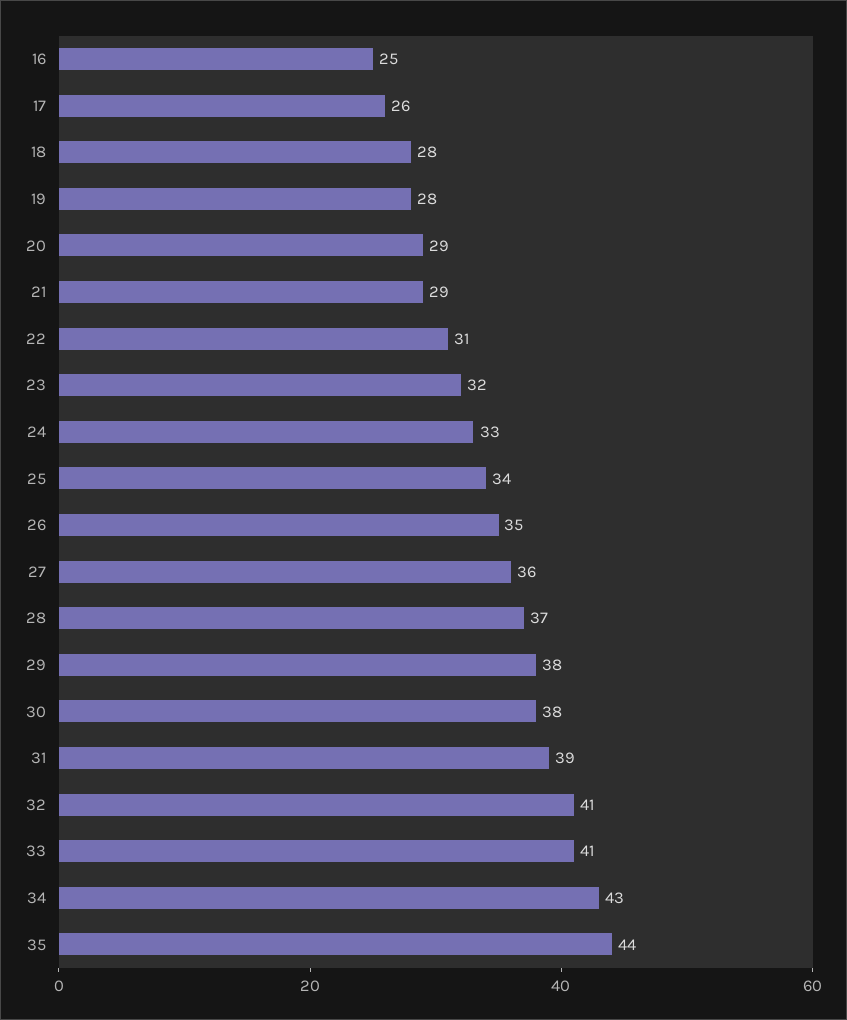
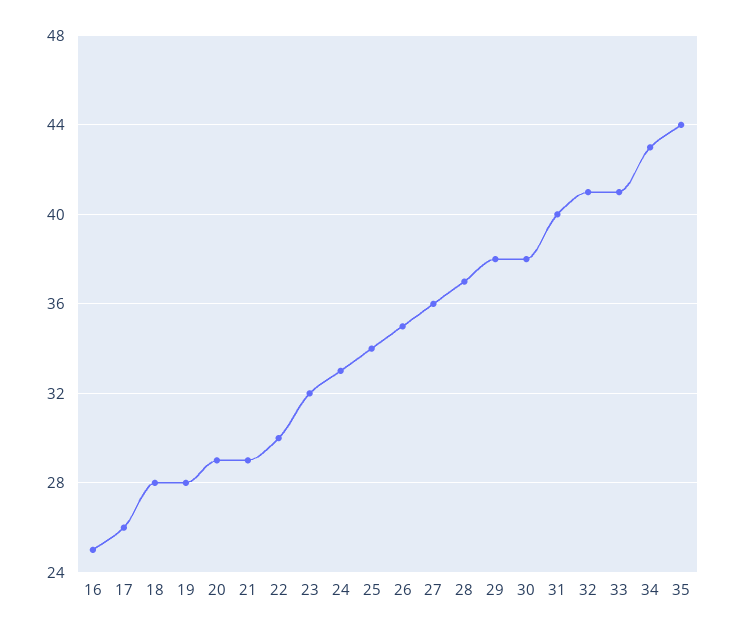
  {
    "16": 25,
    "17": 26,
    "18": 28,
    "19": 28,
    "20": 29,
    "21": 29,
-   "22": 31,
+   "22": 30,
    "23": 32,
    "24": 33,
    "25": 34,
    "26": 35,
    "27": 36,
    "28": 37,
    "29": 38,
    "30": 38,
-   "31": 39,
+   "31": 40,
    "32": 41,
    "33": 41,
    "34": 43,
    "35": 44
  }

